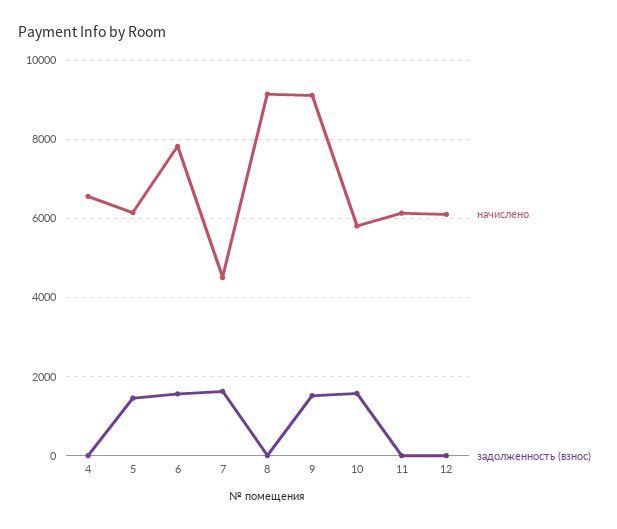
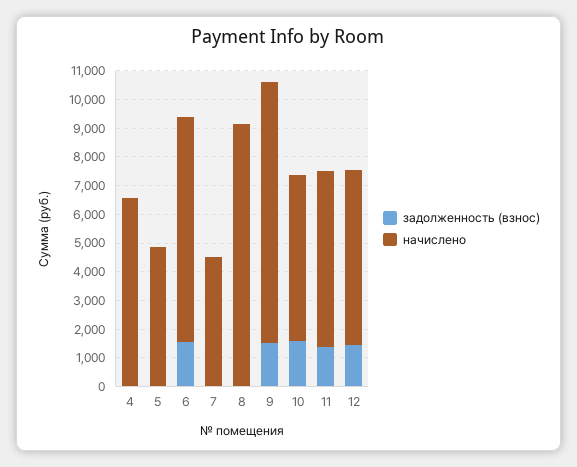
  {
    "начислено": {
      "4": 6600,
-     "5": 6200,
+     "5": 5000,
      "6": 7800,
      "7": 4600,
      "8": 9200,
      "9": 9200,
      "10": 5800,
      "11": 6200,
      "12": 6000
    },
    "задолженность (взнос)": {
      "4": 0,
-     "5": 1400,
+     "5": 0,
      "6": 1600,
-     "7": 1600,
+     "7": 0,
      "8": 0,
      "9": 1600,
      "10": 1600,
-     "11": 0,
+     "11": 1500,
-     "12": 0
+     "12": 1500
    }
  }

